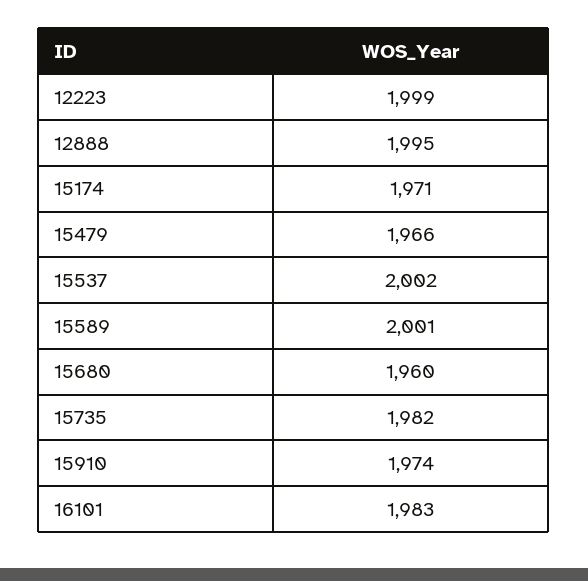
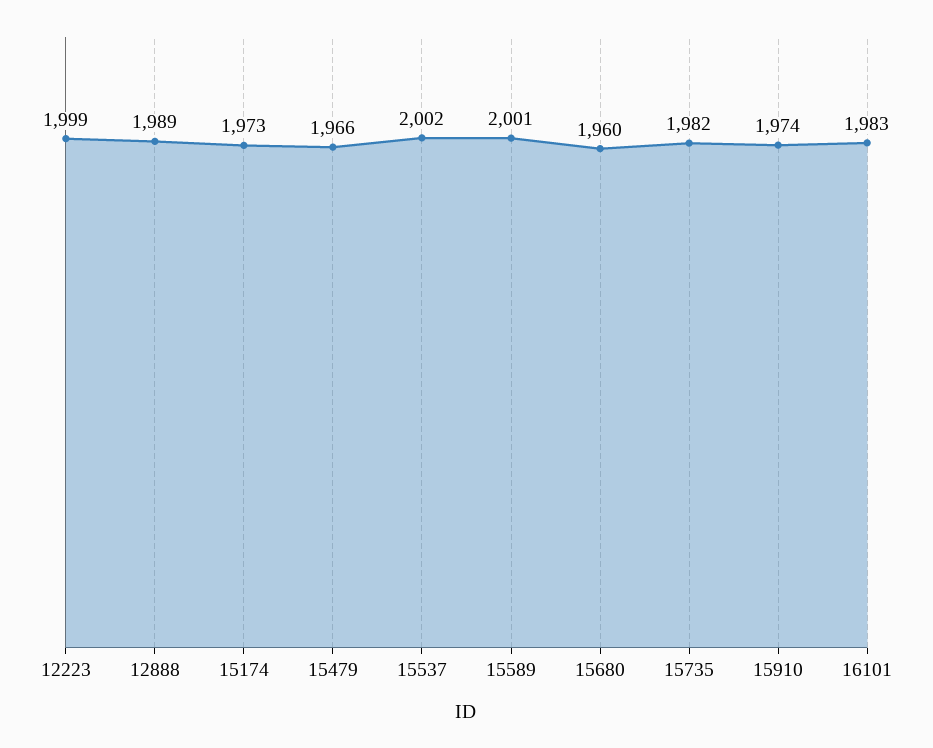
  {
    "12223": 1999,
-   "12888": 1995,
+   "12888": 1989,
-   "15174": 1971,
+   "15174": 1973,
    "15479": 1966,
    "15537": 2002,
    "15589": 2001,
    "15680": 1960,
    "15735": 1982,
    "15910": 1974,
    "16101": 1983
  }

